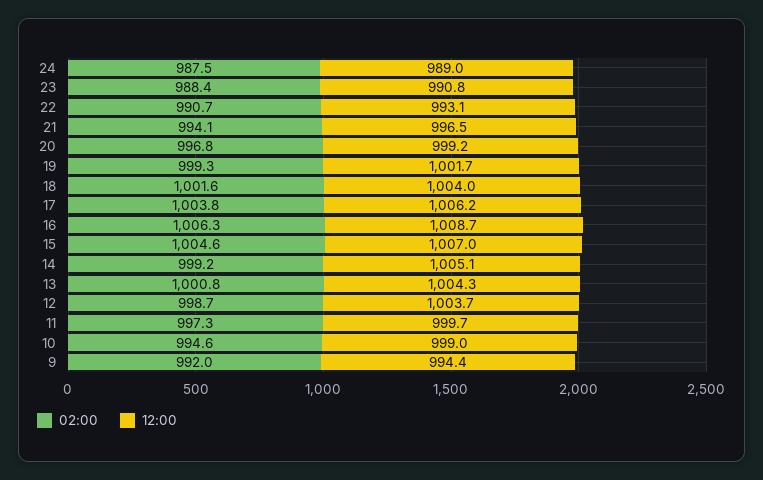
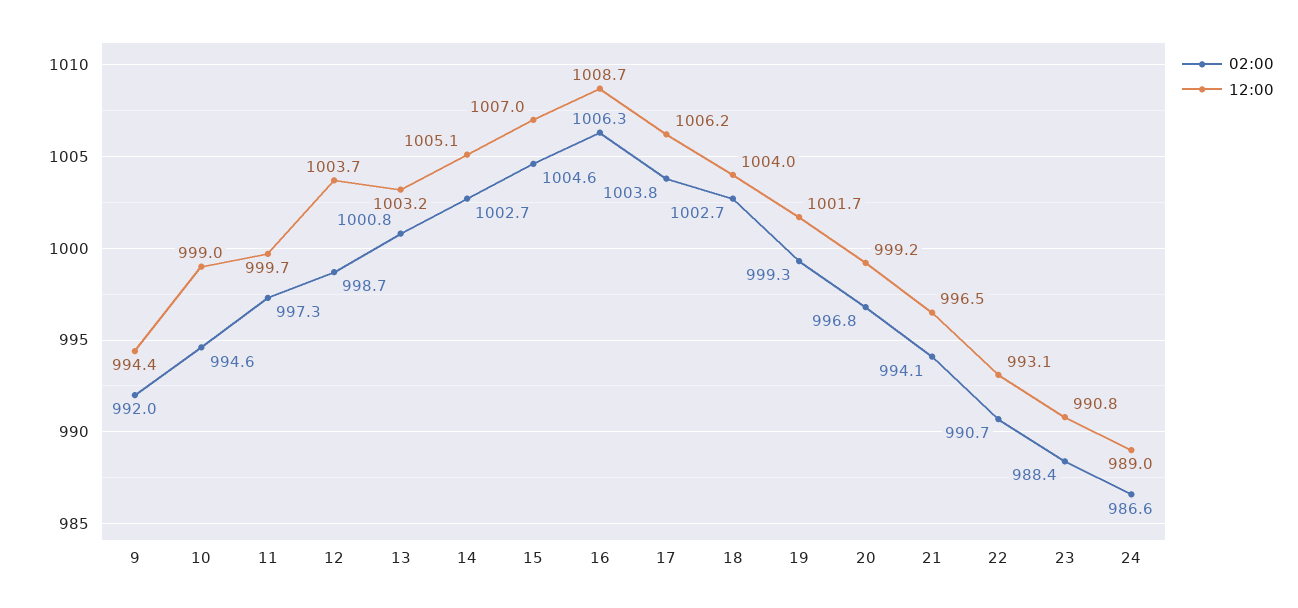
  {
    "02:00": {
-     "24": 987.5,
+     "24": 986.6,
      "23": 988.4,
      "22": 990.7,
      "21": 994.1,
      "20": 996.8,
      "19": 999.3,
-     "18": 1001.6,
+     "18": 1002.7,
      "17": 1003.8,
      "16": 1006.3,
      "15": 1004.6,
-     "14": 999.2,
+     "14": 1002.7,
      "13": 1000.8,
      "12": 998.7,
      "11": 997.3,
      "10": 994.6,
      "9": 992
    },
    "12:00": {
      "24": 989,
      "23": 990.8,
      "22": 993.1,
      "21": 996.5,
      "20": 999.2,
      "19": 1001.7,
      "18": 1004,
      "17": 1006.2,
      "16": 1008.7,
      "15": 1007,
      "14": 1005.1,
-     "13": 1004.3,
+     "13": 1003.2,
      "12": 1003.7,
      "11": 999.7,
      "10": 999,
      "9": 994.4
    }
  }

